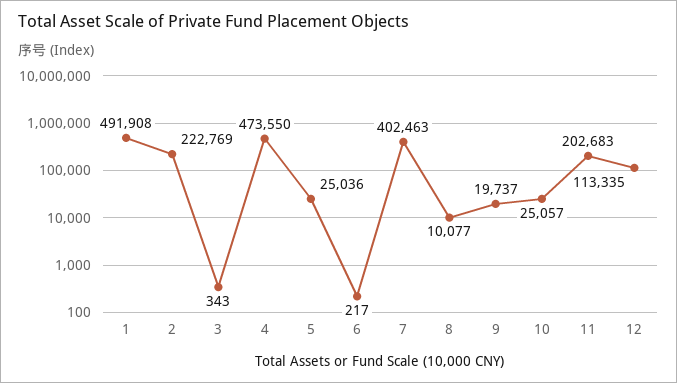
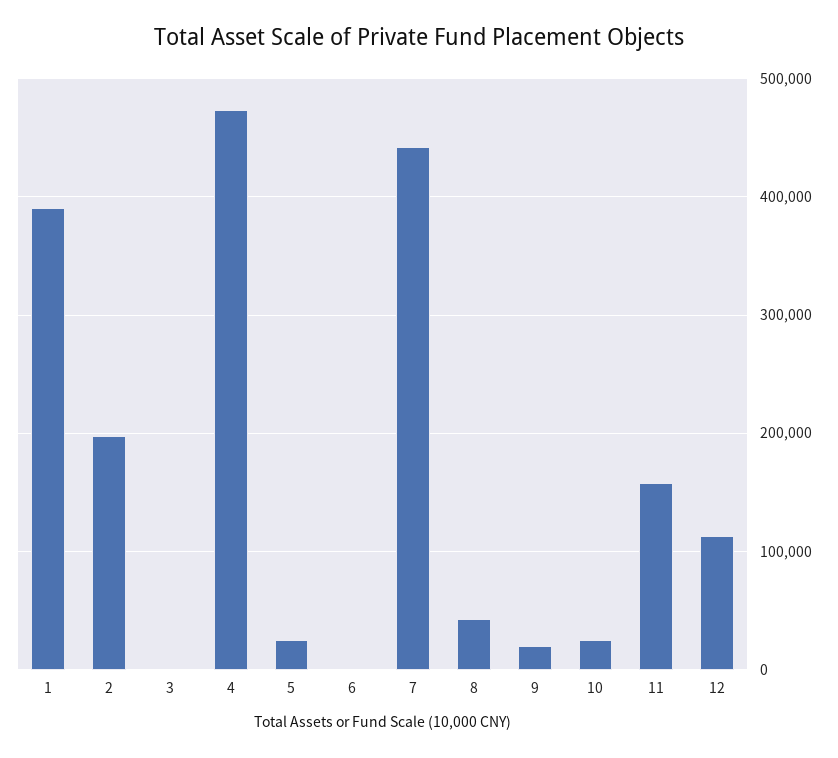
  {
-   "1": 491908,
+   "1": 390000,
-   "2": 222769,
+   "2": 200000,
    "3": 343,
    "4": 473550,
    "5": 25036,
    "6": 217,
-   "7": 402463,
+   "7": 440000,
-   "8": 10077,
+   "8": 40000,
    "9": 19737,
    "10": 25057,
-   "11": 202683,
+   "11": 160000,
    "12": 113335
  }

